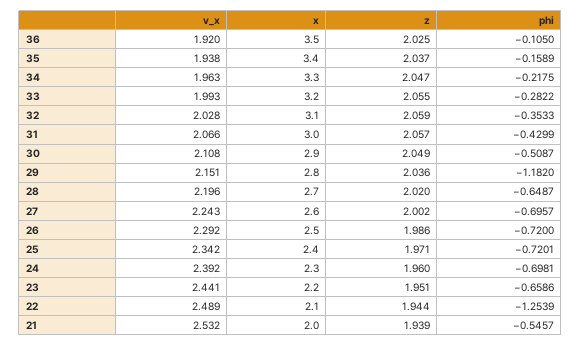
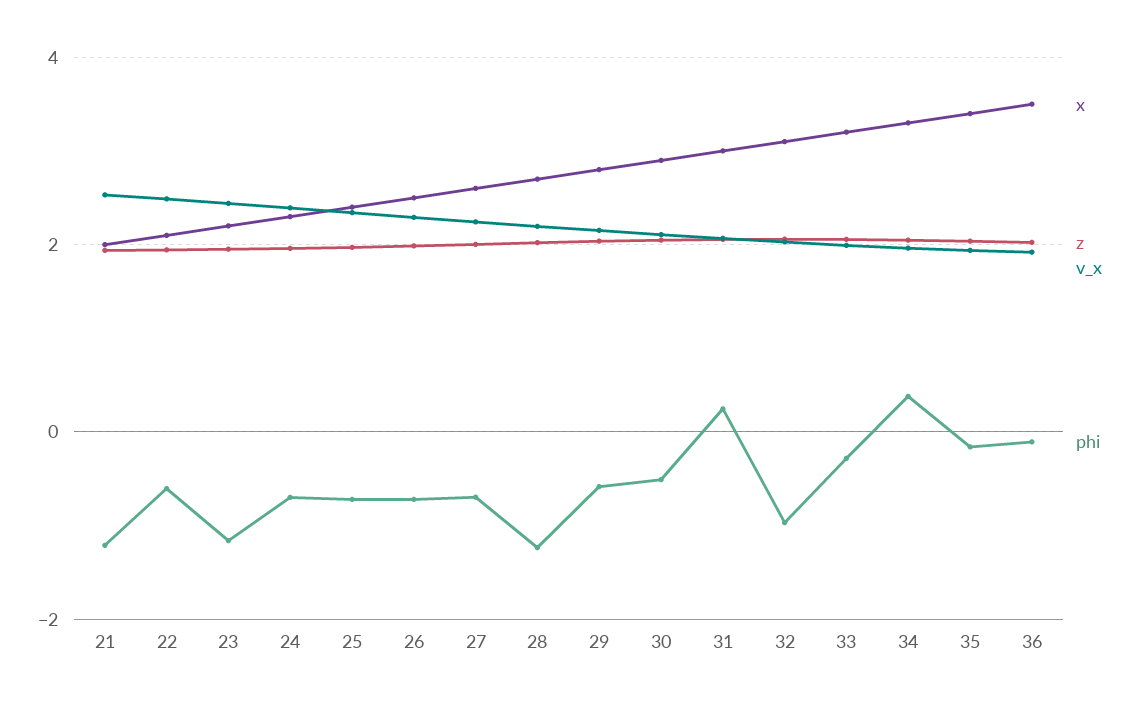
  {
    "v_x": {
      "36": 1.92,
      "35": 1.938,
      "34": 1.963,
      "33": 1.993,
      "32": 2.028,
      "31": 2.066,
      "30": 2.108,
      "29": 2.151,
      "28": 2.196,
      "27": 2.243,
      "26": 2.292,
      "25": 2.342,
      "24": 2.392,
      "23": 2.441,
      "22": 2.489,
      "21": 2.532
    },
    "x": {
      "36": 3.5,
      "35": 3.4,
      "34": 3.3,
      "33": 3.2,
      "32": 3.1,
      "31": 3,
      "30": 2.9,
      "29": 2.8,
      "28": 2.7,
      "27": 2.6,
      "26": 2.5,
      "25": 2.4,
      "24": 2.3,
      "23": 2.2,
      "22": 2.1,
      "21": 2
    },
    "z": {
      "36": 2.025,
      "35": 2.037,
      "34": 2.047,
      "33": 2.055,
      "32": 2.059,
      "31": 2.057,
      "30": 2.049,
      "29": 2.036,
      "28": 2.02,
      "27": 2.002,
      "26": 1.986,
      "25": 1.971,
      "24": 1.96,
      "23": 1.951,
      "22": 1.944,
      "21": 1.939
    },
    "phi": {
      "36": -0.105,
      "35": -0.1589,
-     "34": -0.2175,
+     "34": 0.4,
      "33": -0.2822,
-     "32": -0.3533,
+     "32": -1,
-     "31": -0.4299,
+     "31": 0.2,
      "30": -0.5087,
-     "29": -1.182,
+     "29": -0.6,
-     "28": -0.6487,
+     "28": -1.2,
      "27": -0.6957,
      "26": -0.72,
      "25": -0.7201,
      "24": -0.6981,
-     "23": -0.6586,
+     "23": -1.2,
-     "22": -1.2539,
+     "22": -0.6,
-     "21": -0.5457
+     "21": -1.2
    }
  }

